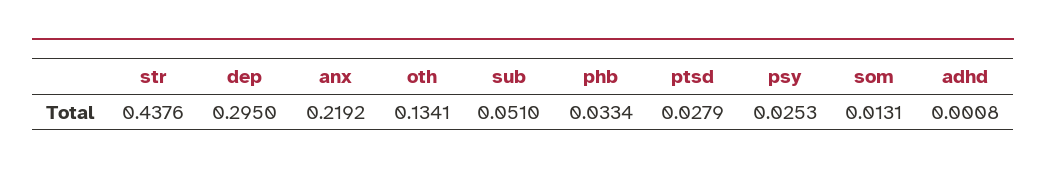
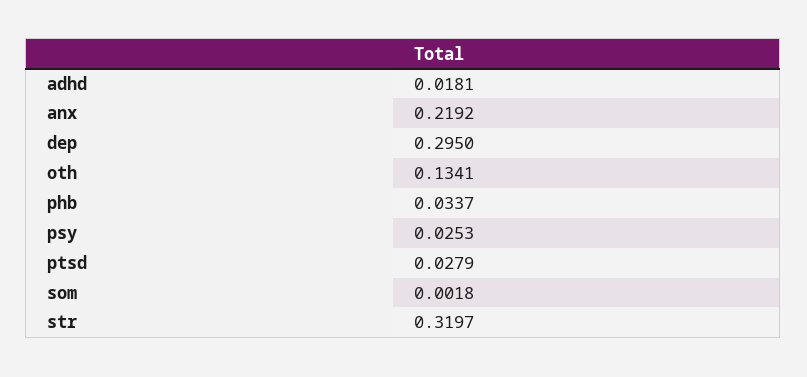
  {
-   "str": 0.4376,
+   "str": 0.3197,
    "dep": 0.295,
    "anx": 0.2192,
    "oth": 0.1341,
-   "sub": 0.051,
-   "phb": 0.0334,
+   "phb": 0.0337,
    "ptsd": 0.0279,
    "psy": 0.0253,
-   "som": 0.0131,
+   "som": 0.0018,
-   "adhd": 0.0008
+   "adhd": 0.0181
  }

